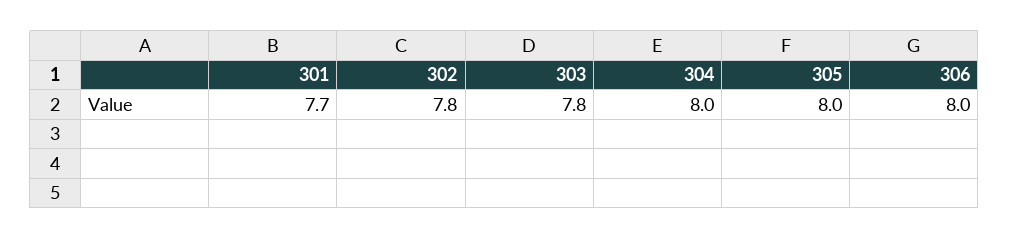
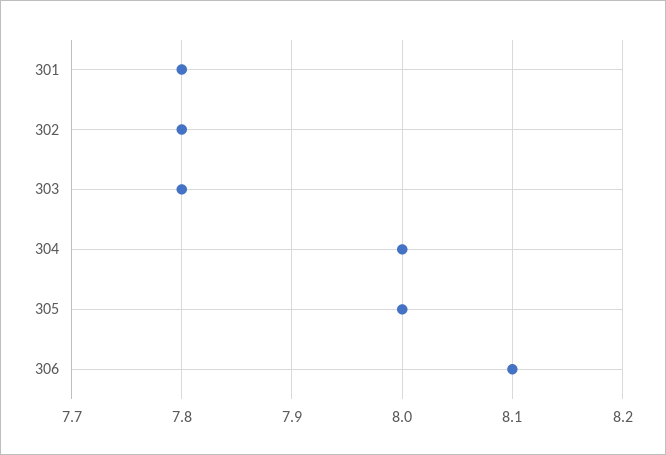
  {
-   "301": 7.7,
+   "301": 7.8,
    "302": 7.8,
    "303": 7.8,
    "304": 8,
    "305": 8,
-   "306": 8
+   "306": 8.1
  }

